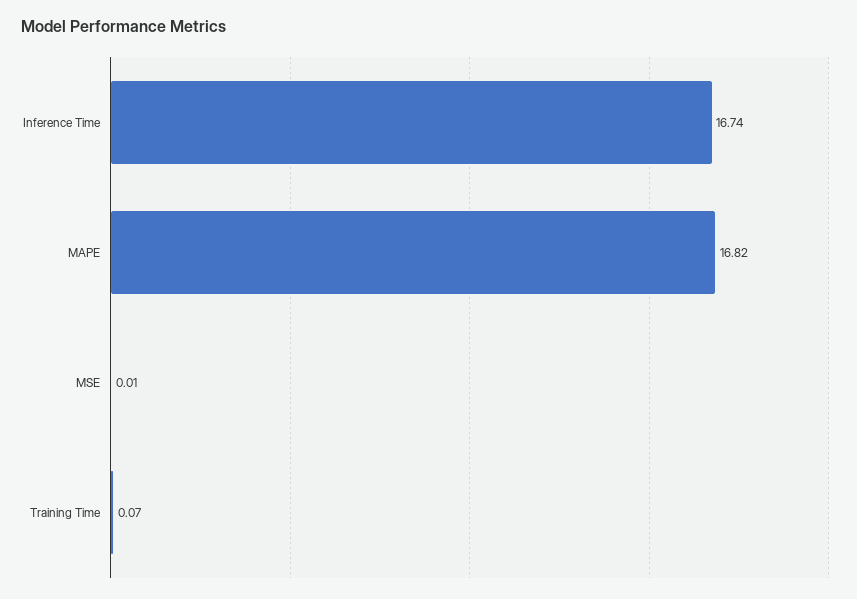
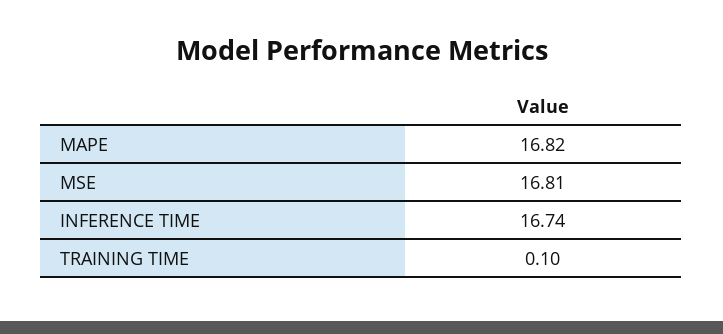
  {
    "Inference Time": 16.74,
    "MAPE": 16.82,
-   "MSE": 0.01,
+   "MSE": 16.81,
-   "Training Time": 0.07
+   "Training Time": 0.1
  }

